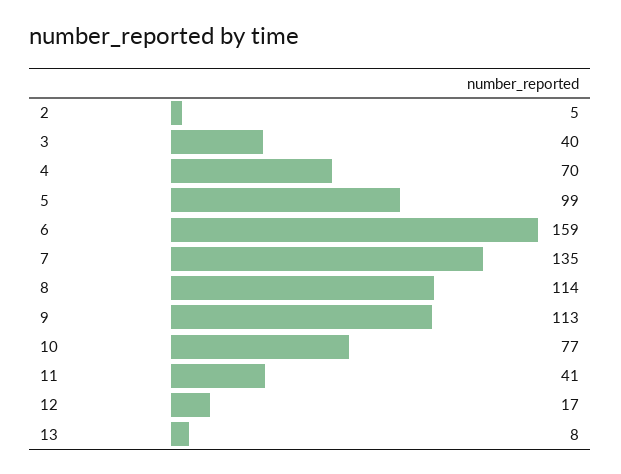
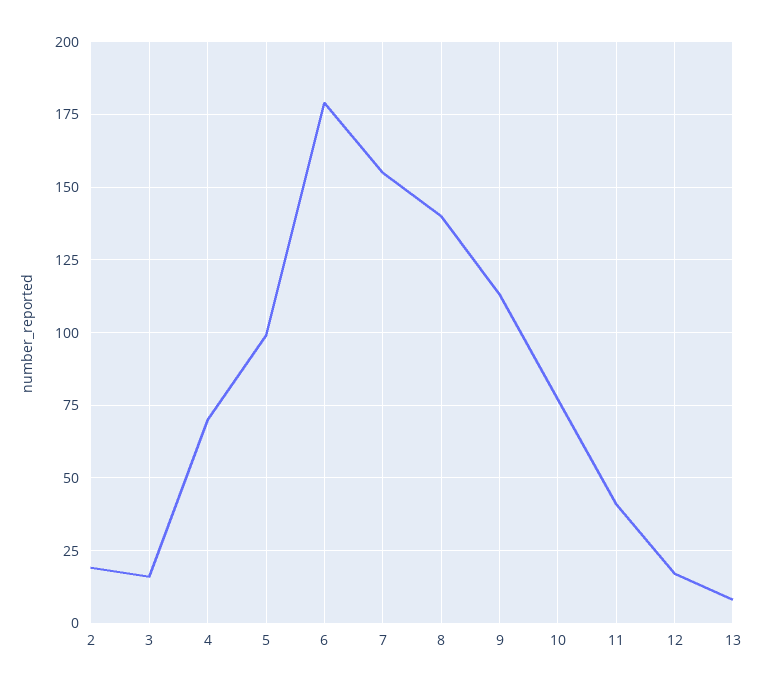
  {
-   "2": 5,
+   "2": 20,
-   "3": 40,
+   "3": 15,
    "4": 70,
    "5": 99,
-   "6": 159,
+   "6": 180,
-   "7": 135,
+   "7": 155,
-   "8": 114,
+   "8": 140,
    "9": 113,
    "10": 77,
    "11": 41,
    "12": 17,
    "13": 8
  }

